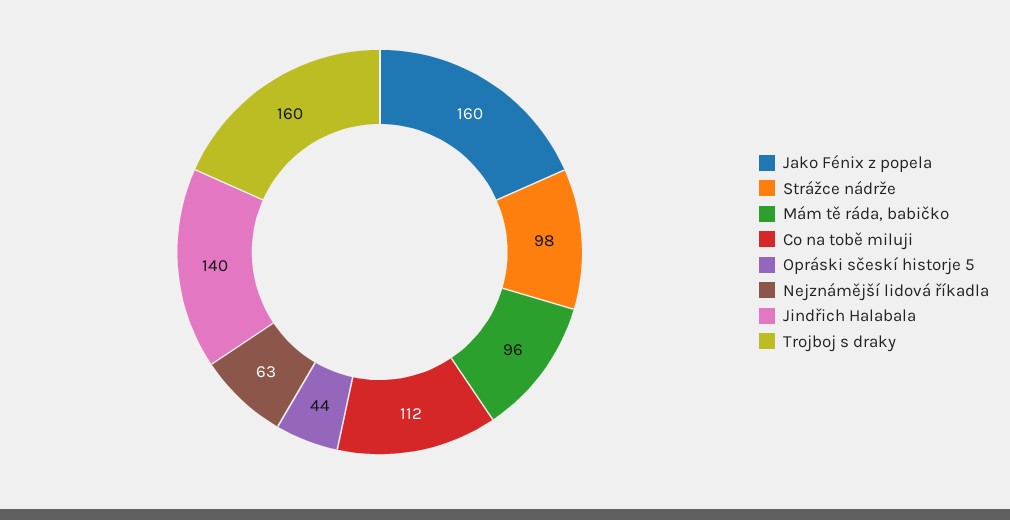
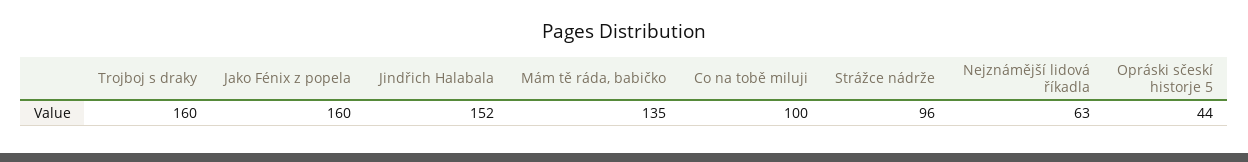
  {
    "Jako Fénix z popela": 160,
-   "Strážce nádrže": 98,
+   "Strážce nádrže": 96,
-   "Mám tě ráda, babičko": 96,
+   "Mám tě ráda, babičko": 135,
-   "Co na tobě miluji": 112,
+   "Co na tobě miluji": 100,
    "Opráski sčeskí historje 5": 44,
    "Nejznámější lidová říkadla": 63,
-   "Jindřich Halabala": 140,
+   "Jindřich Halabala": 152,
    "Trojboj s draky": 160
  }

